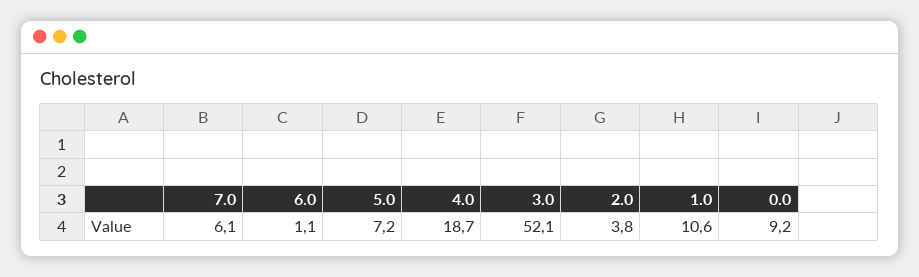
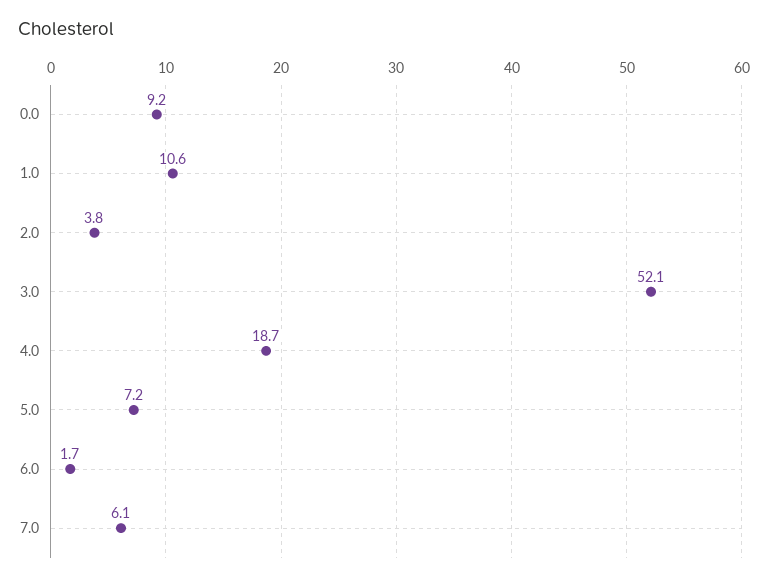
  {
    "7.0": 6.1,
-   "6.0": 1.1,
+   "6.0": 1.7,
    "5.0": 7.2,
    "4.0": 18.7,
    "3.0": 52.1,
    "2.0": 3.8,
    "1.0": 10.6,
    "0.0": 9.2
  }

